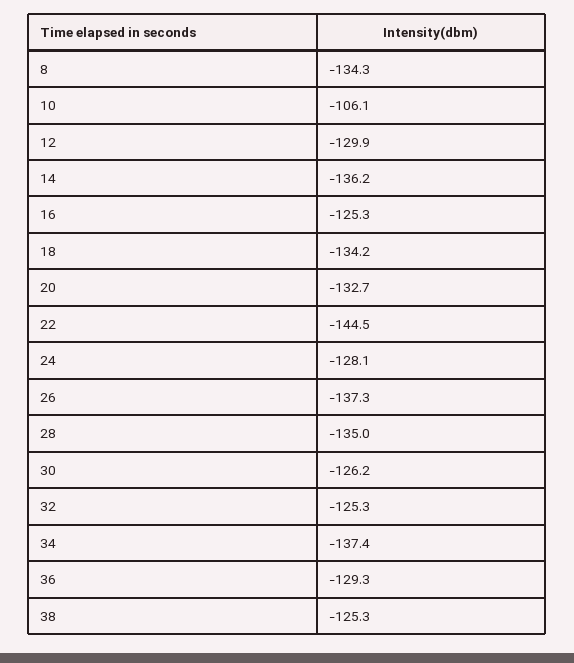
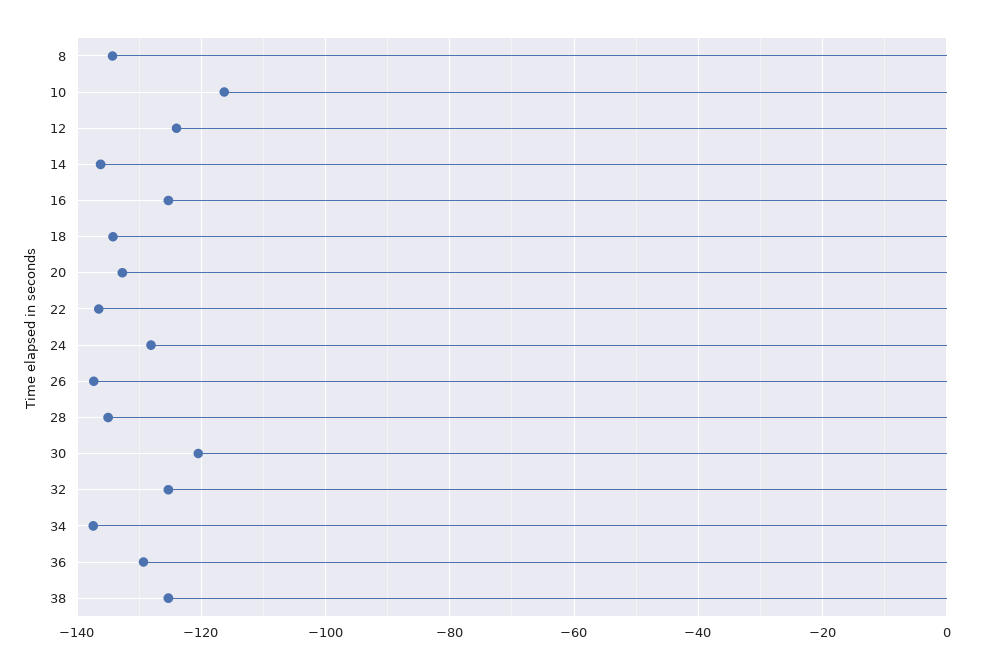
  {
    "8": -134.3,
-   "10": -106.1,
+   "10": -116,
-   "12": -129.9,
+   "12": -124,
    "14": -136.2,
    "16": -125.3,
    "18": -134.2,
    "20": -132.7,
-   "22": -144.5,
+   "22": -136,
    "24": -128.1,
    "26": -137.3,
    "28": -135,
-   "30": -126.2,
+   "30": -120,
    "32": -125.3,
    "34": -137.4,
    "36": -129.3,
    "38": -125.3
  }

